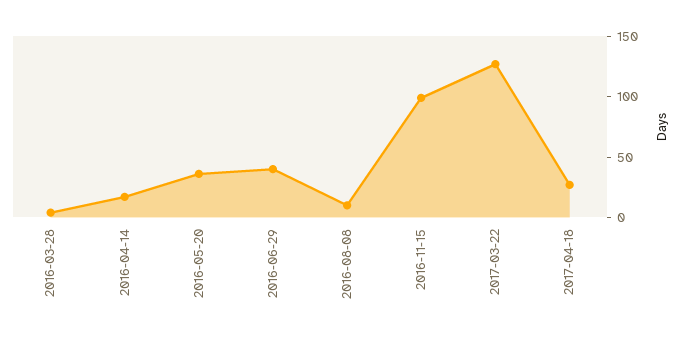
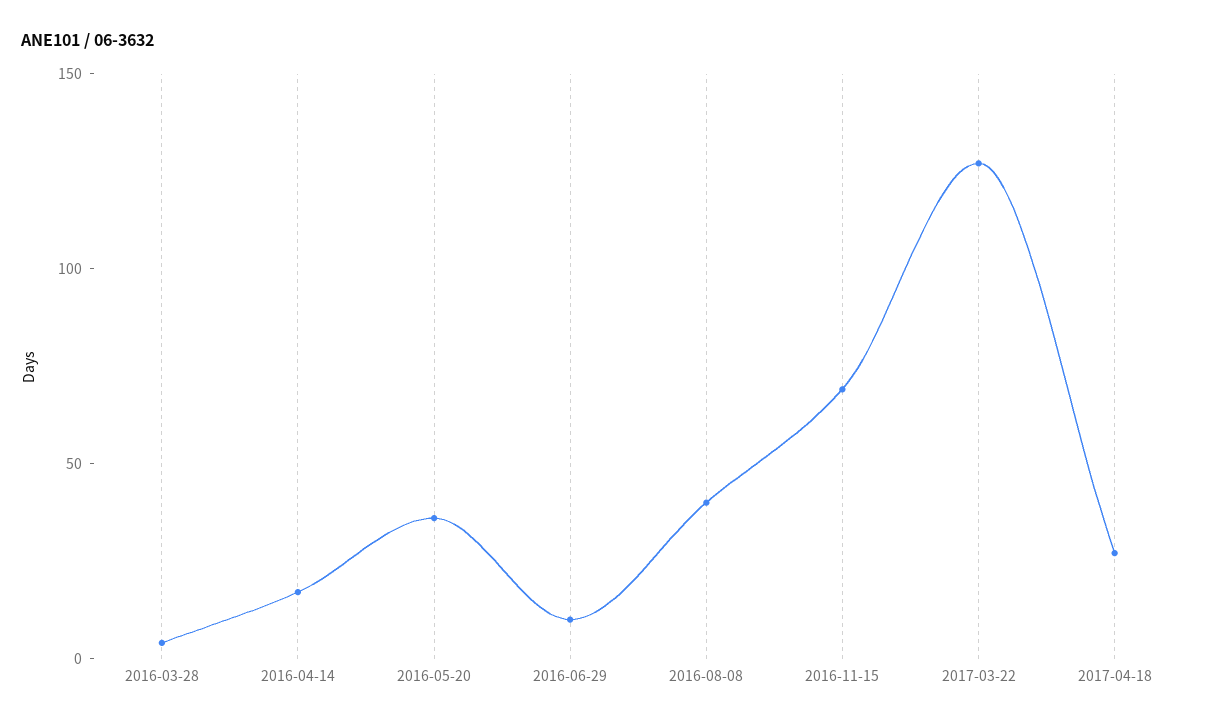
  {
    "2016-03-28": 0,
    "2016-04-14": 20,
    "2016-05-20": 40,
-   "2016-06-29": 40,
+   "2016-06-29": 10,
-   "2016-08-08": 10,
+   "2016-08-08": 40,
-   "2016-11-15": 100,
+   "2016-11-15": 70,
    "2017-03-22": 130,
    "2017-04-18": 30
  }

